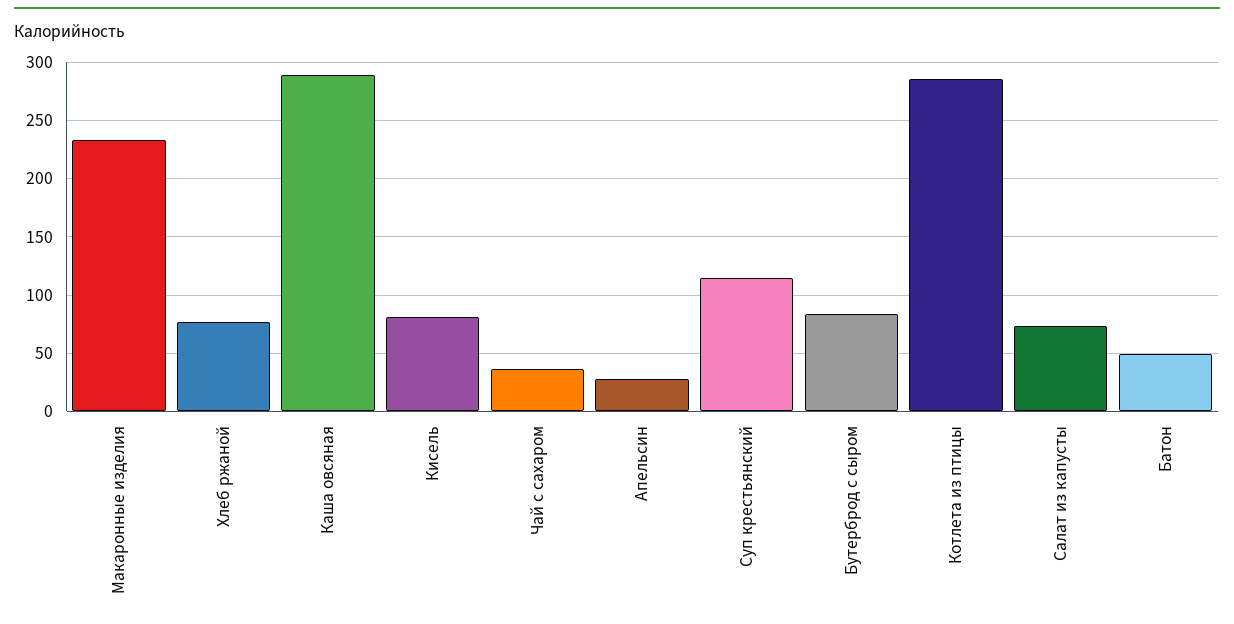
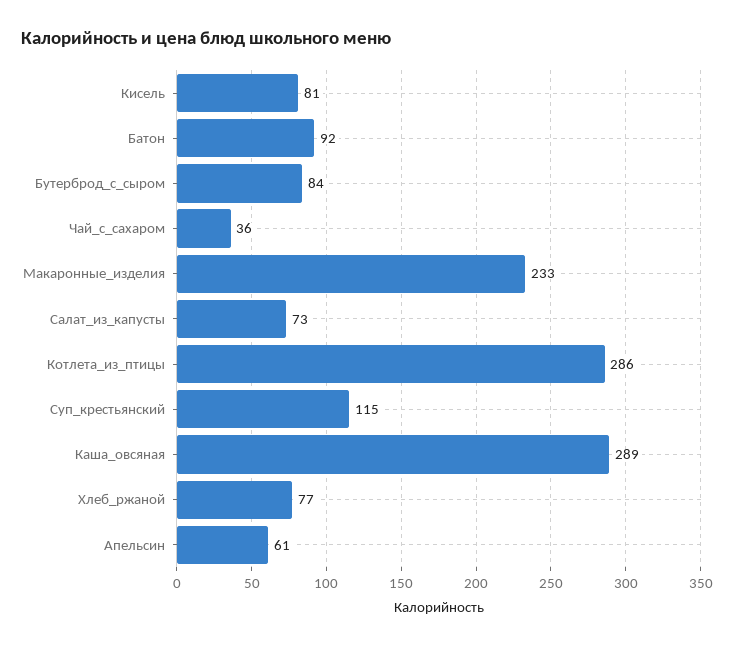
  {
    "Макаронные изделия": 233,
    "Хлеб ржаной": 77,
    "Каша овсяная": 289,
    "Кисель": 81,
    "Чай с сахаром": 36,
-   "Апельсин": 30,
+   "Апельсин": 61,
    "Суп крестьянский": 115,
    "Бутерброд с сыром": 84,
    "Котлета из птицы": 286,
    "Салат из капусты": 73,
-   "Батон": 50
+   "Батон": 92
  }

